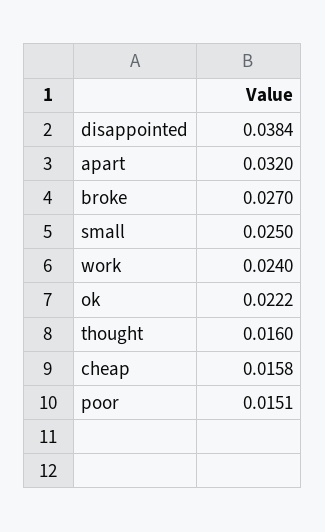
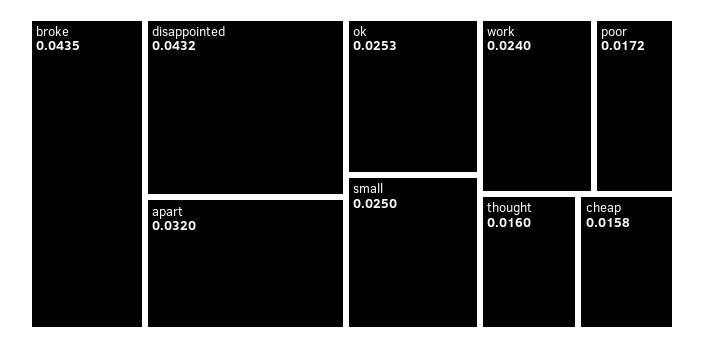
  {
-   "disappointed": 0.0384,
+   "disappointed": 0.0432,
    "apart": 0.032,
-   "broke": 0.027,
+   "broke": 0.0435,
    "small": 0.025,
    "work": 0.024,
-   "ok": 0.0222,
+   "ok": 0.0253,
    "thought": 0.016,
    "cheap": 0.0158,
-   "poor": 0.0151
+   "poor": 0.0172
  }

